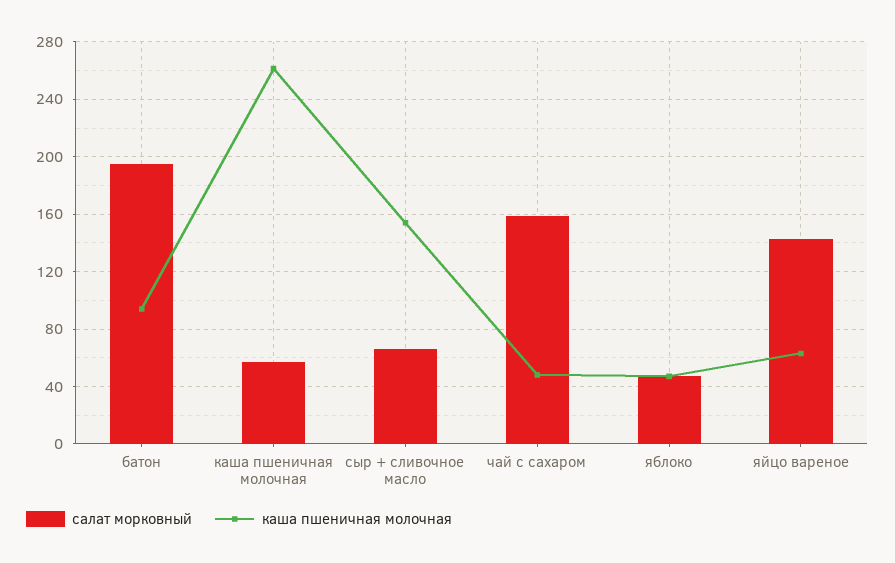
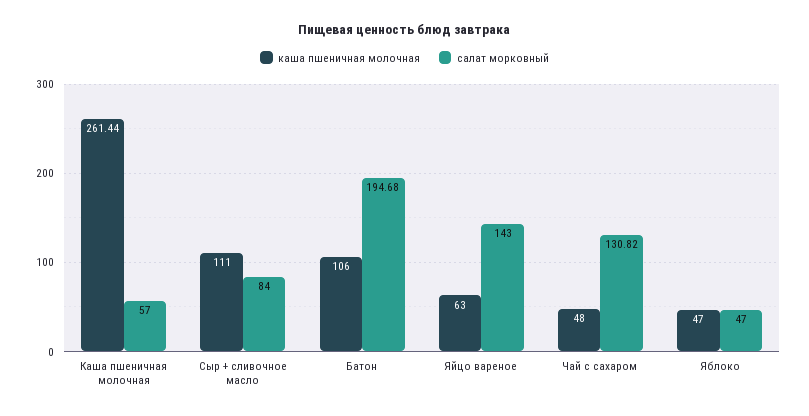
  {
    "салат морковный": {
      "батон": 194.68,
      "каша пшеничная молочная": 57,
-     "сыр + сливочное масло": 65,
+     "сыр + сливочное масло": 84,
-     "чай с сахаром": 160,
+     "чай с сахаром": 130.82,
      "яблоко": 47,
      "яйцо вареное": 143
    },
    "каша пшеничная молочная": {
-     "батон": 95,
+     "батон": 106,
      "каша пшеничная молочная": 261.44,
-     "сыр + сливочное масло": 155,
+     "сыр + сливочное масло": 111,
      "чай с сахаром": 48,
      "яблоко": 47,
      "яйцо вареное": 63
    }
  }

